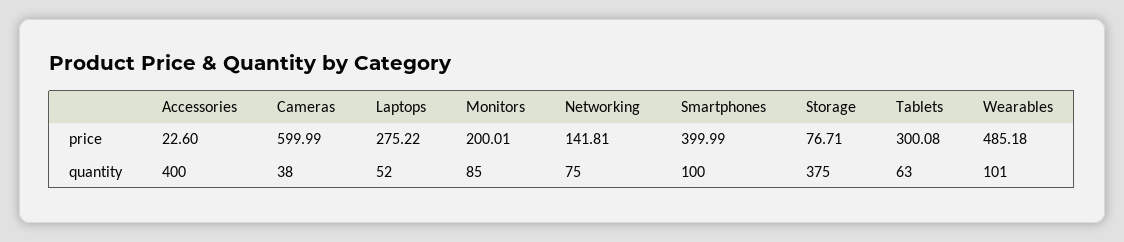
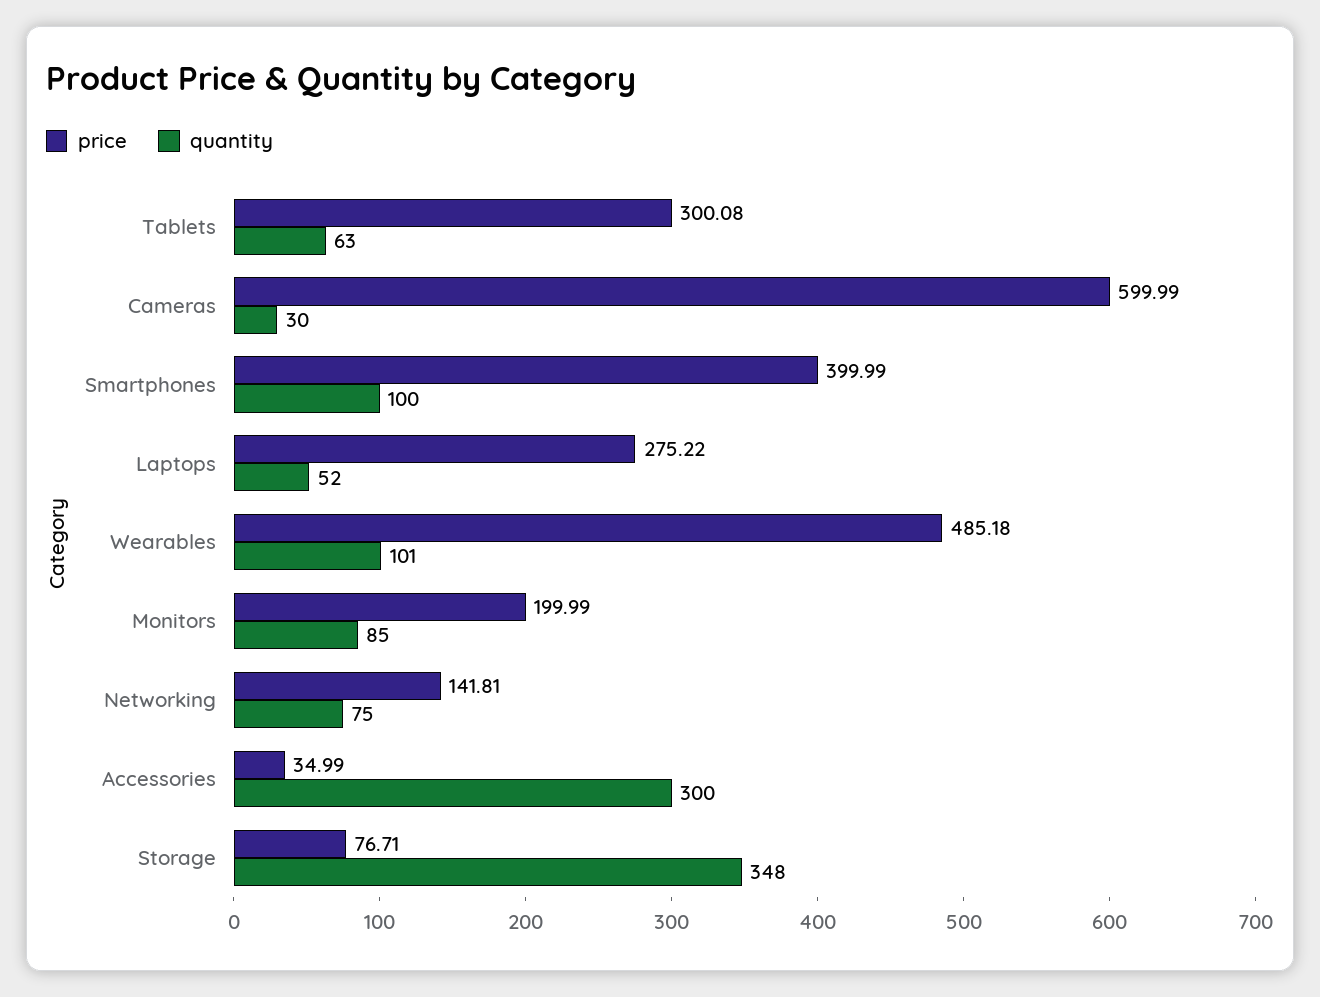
  {
    "price": {
-     "Accessories": 22.6,
+     "Accessories": 34.99,
      "Cameras": 599.99,
      "Laptops": 275.22,
-     "Monitors": 200.01,
+     "Monitors": 199.99,
      "Networking": 141.81,
      "Smartphones": 399.99,
      "Storage": 76.71,
      "Tablets": 300.08,
      "Wearables": 485.18
    },
    "quantity": {
-     "Accessories": 400,
+     "Accessories": 300,
-     "Cameras": 38,
+     "Cameras": 30,
      "Laptops": 52,
      "Monitors": 85,
      "Networking": 75,
      "Smartphones": 100,
-     "Storage": 375,
+     "Storage": 348,
      "Tablets": 63,
      "Wearables": 101
    }
  }

